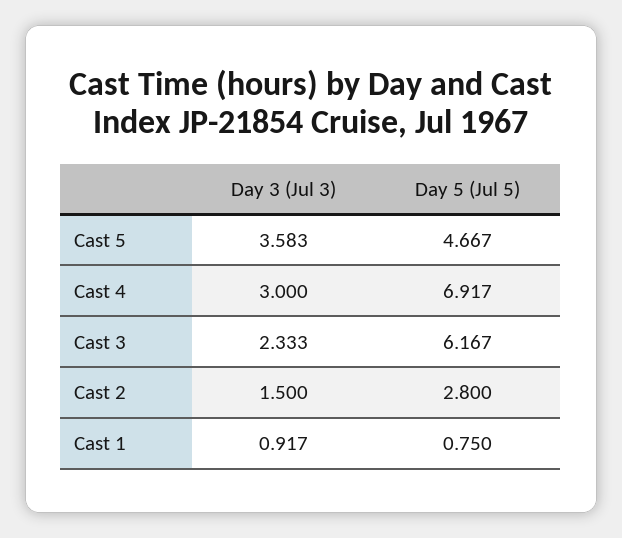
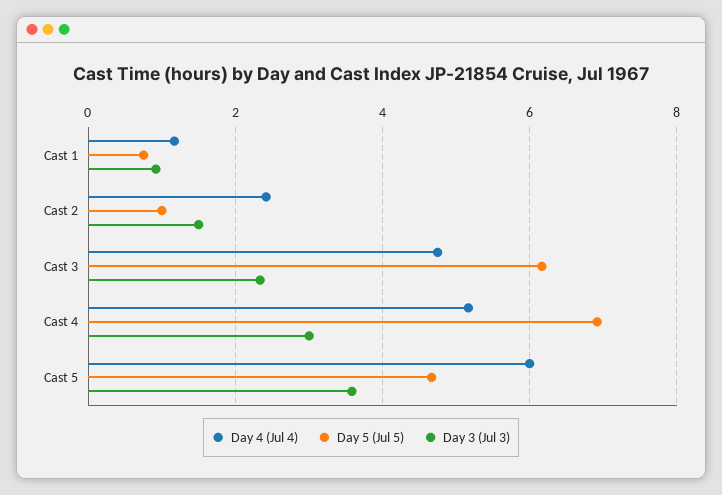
  {
    "Day 3 (Jul 3)": {
      "Cast 5": 3.583,
      "Cast 4": 3,
      "Cast 3": 2.333,
      "Cast 2": 1.5,
      "Cast 1": 0.917
    },
    "Day 5 (Jul 5)": {
      "Cast 5": 4.667,
      "Cast 4": 6.917,
      "Cast 3": 6.167,
-     "Cast 2": 2.8,
+     "Cast 2": 1,
      "Cast 1": 0.75
-   }
+   },
+   "Day 4 (Jul 4)": {
+     "Cast 1": 1.2,
+     "Cast 2": 2.4,
+     "Cast 3": 4.8,
+     "Cast 4": 5.2,
+     "Cast 5": 6
+   }
  }

